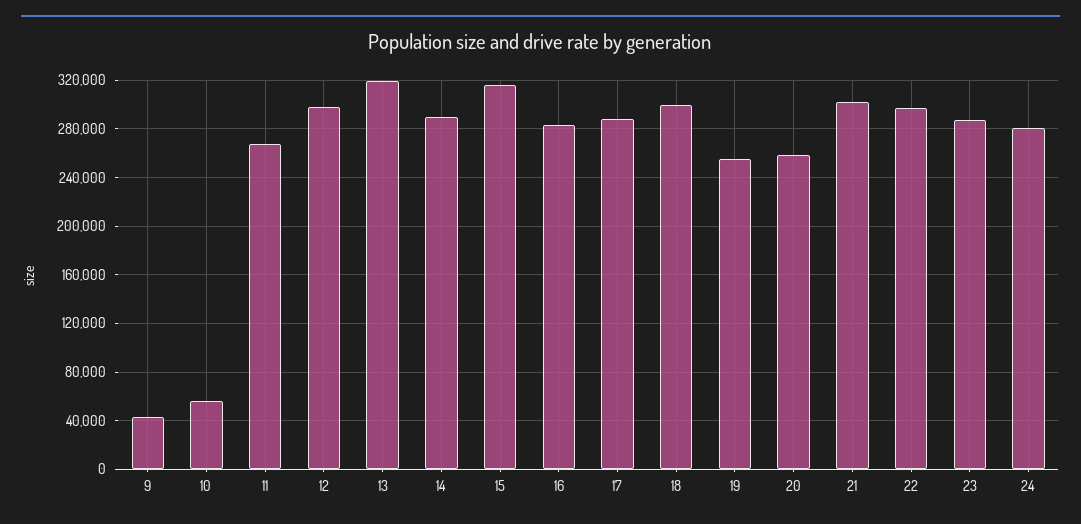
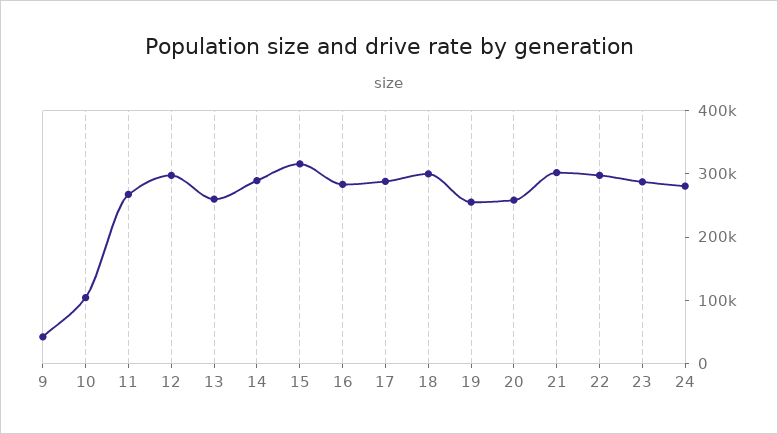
  {
    "9": 45000,
-   "10": 55000,
+   "10": 100000,
    "11": 265000,
    "12": 300000,
-   "13": 320000,
+   "13": 260000,
    "14": 290000,
    "15": 315000,
    "16": 285000,
    "17": 290000,
    "18": 300000,
    "19": 255000,
    "20": 260000,
    "21": 300000,
    "22": 300000,
    "23": 290000,
    "24": 280000
  }

